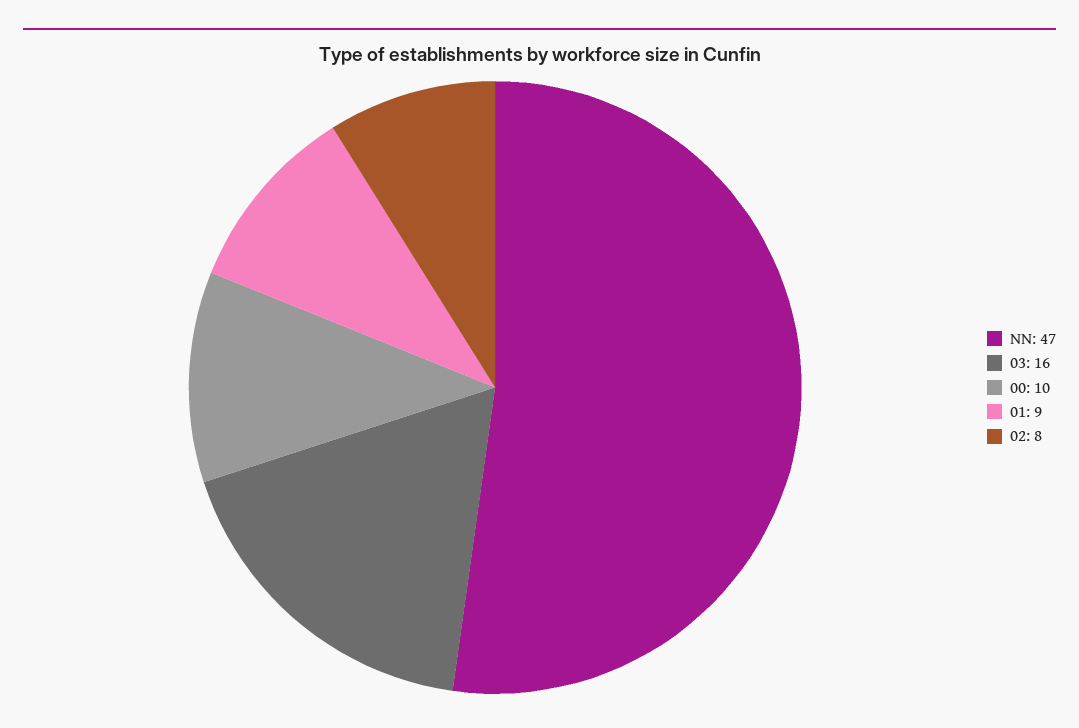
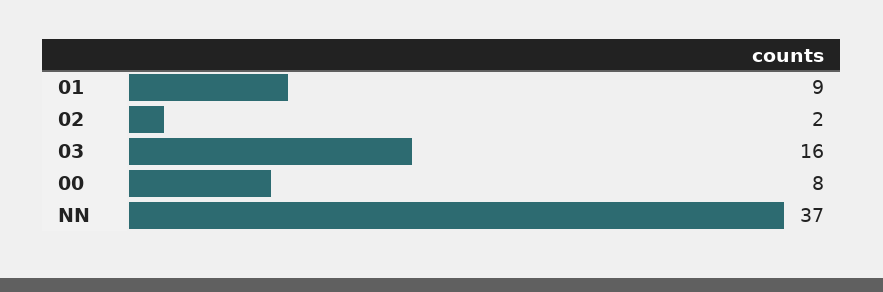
  {
-   "NN": 47,
+   "NN": 37,
    "03": 16,
-   "00": 10,
+   "00": 8,
    "01": 9,
-   "02": 8
+   "02": 2
  }

